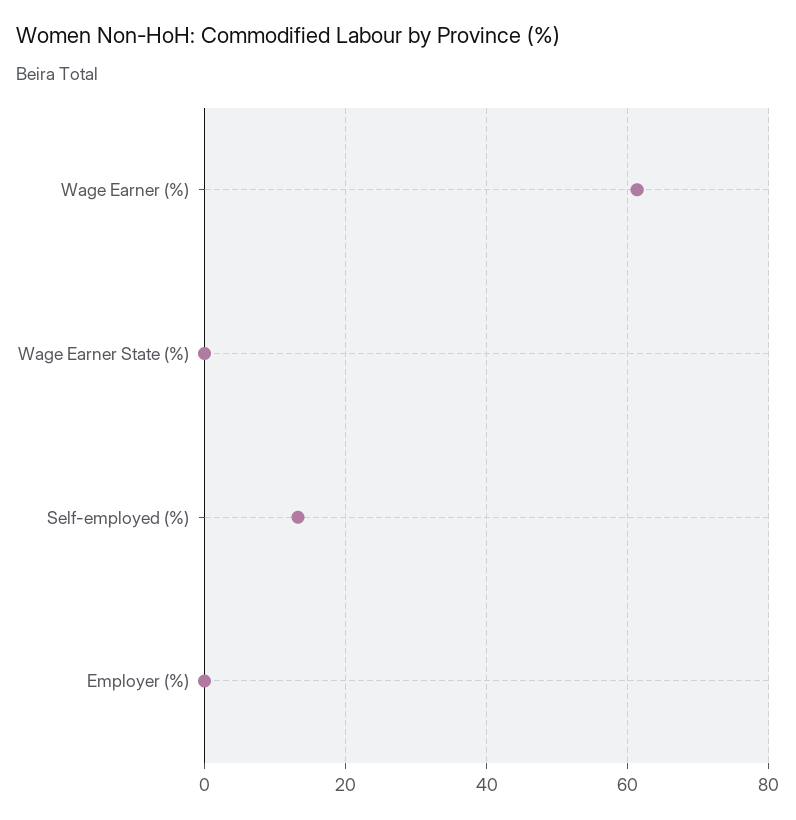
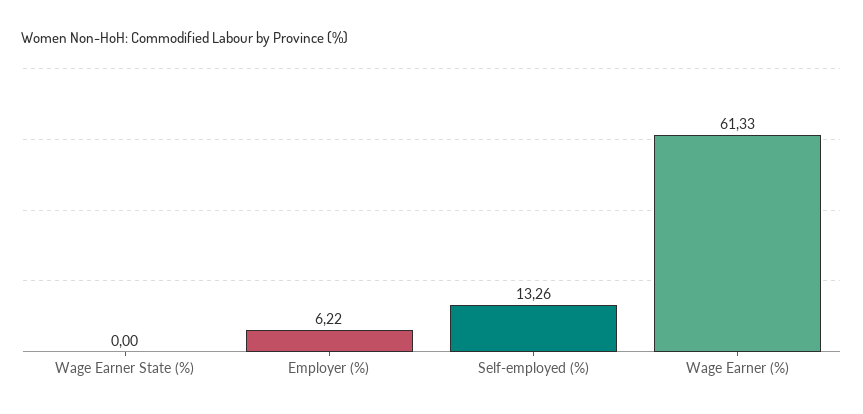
  {
    "Wage Earner (%)": 61.33,
    "Wage Earner State (%)": 0,
    "Self-employed (%)": 13.26,
-   "Employer (%)": 0
+   "Employer (%)": 6.22
  }

